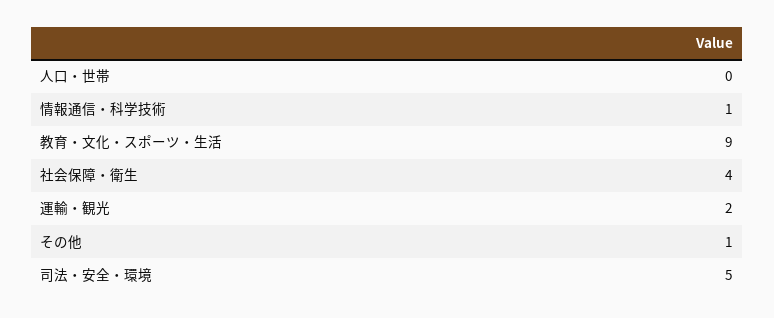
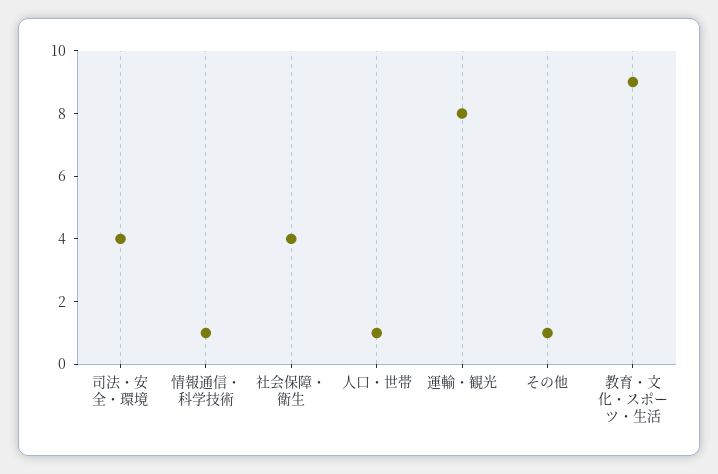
  {
-   "人口・世帯": 0,
+   "人口・世帯": 1,
    "情報通信・科学技術": 1,
    "教育・文化・スポーツ・生活": 9,
    "社会保障・衛生": 4,
-   "運輸・観光": 2,
+   "運輸・観光": 8,
    "その他": 1,
-   "司法・安全・環境": 5
+   "司法・安全・環境": 4
  }

